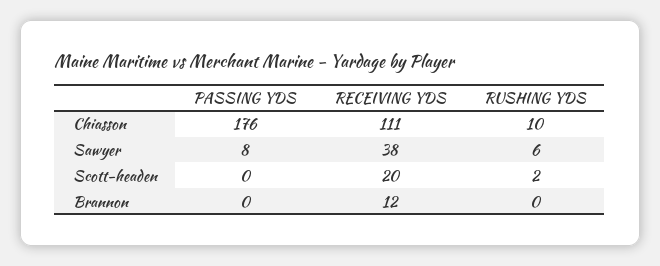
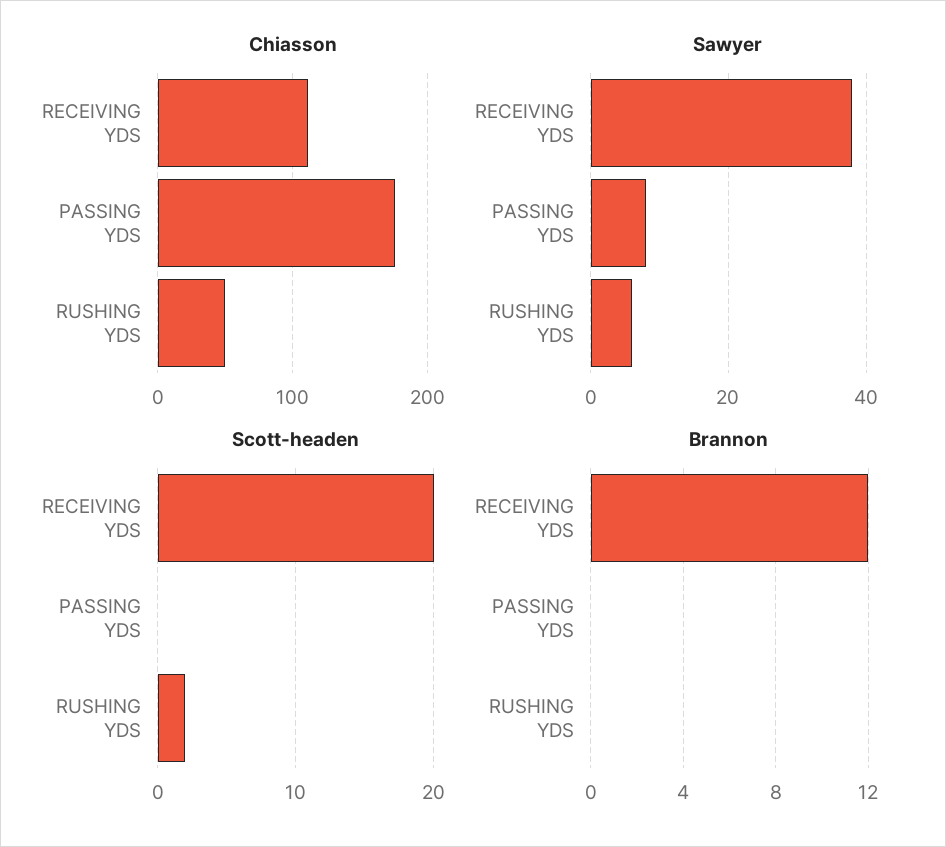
  {
    "Chiasson": {
      "PASSING YDS": 176,
      "RECEIVING YDS": 111,
-     "RUSHING YDS": 10
+     "RUSHING YDS": 50
    },
    "Sawyer": {
      "PASSING YDS": 8,
      "RECEIVING YDS": 38,
      "RUSHING YDS": 6
    },
    "Scott-headen": {
      "PASSING YDS": 0,
      "RECEIVING YDS": 20,
      "RUSHING YDS": 2
    },
    "Brannon": {
      "PASSING YDS": 0,
      "RECEIVING YDS": 12,
      "RUSHING YDS": 0
    }
  }

